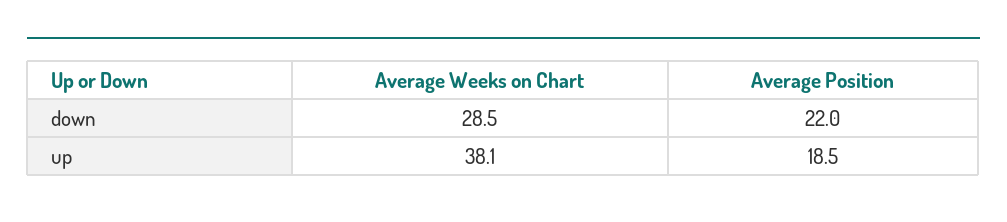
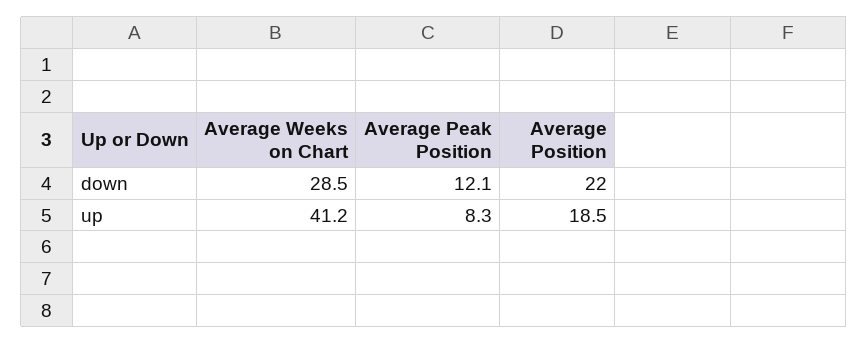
  {
    "Average Weeks on Chart": {
      "down": 28.5,
-     "up": 38.1
+     "up": 41.2
    },
    "Average Position": {
      "down": 22,
      "up": 18.5
-   }
+   },
+   "Average Peak Position": {
+     "down": 12.1,
+     "up": 8.3
+   }
  }

